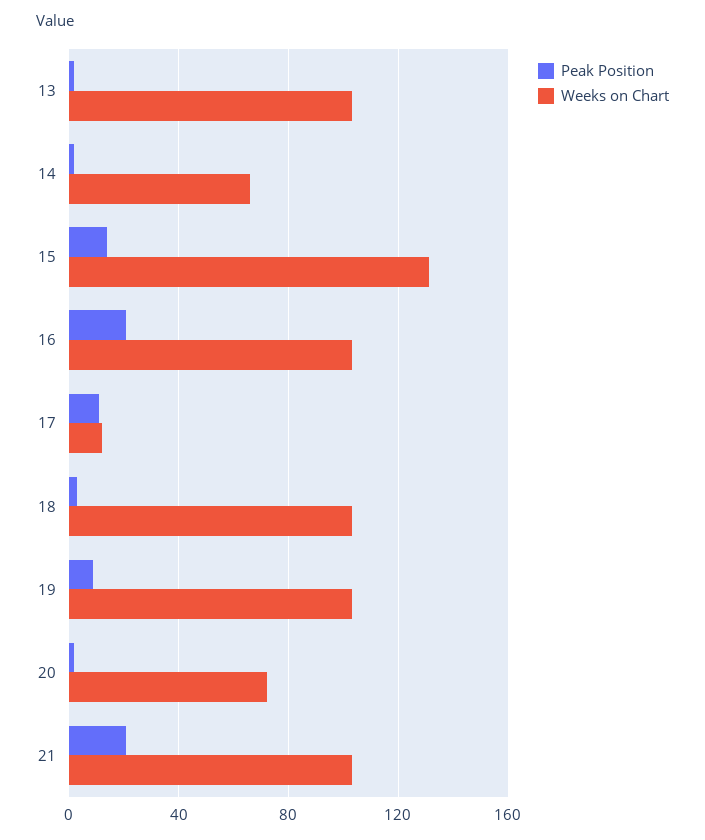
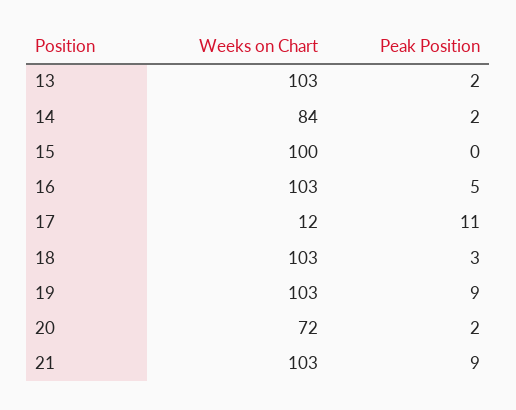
  {
    "Peak Position": {
      "13": 2,
      "14": 2,
-     "15": 15,
+     "15": 0,
-     "16": 20,
+     "16": 5,
      "17": 11,
      "18": 3,
      "19": 9,
      "20": 2,
-     "21": 20
+     "21": 9
    },
    "Weeks on Chart": {
      "13": 103,
-     "14": 65,
+     "14": 84,
-     "15": 130,
+     "15": 100,
      "16": 103,
      "17": 12,
      "18": 103,
      "19": 103,
      "20": 72,
      "21": 103
    }
  }

